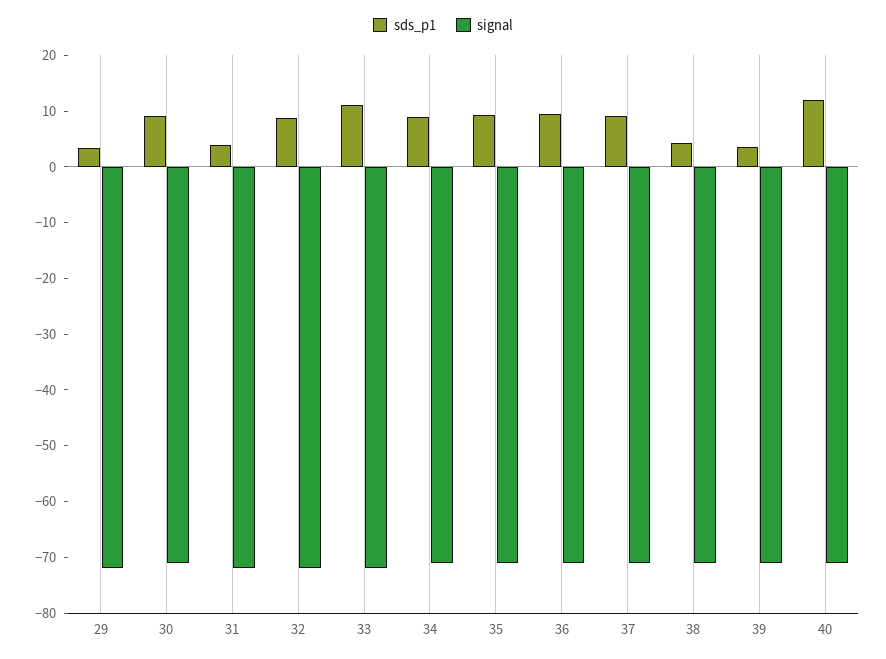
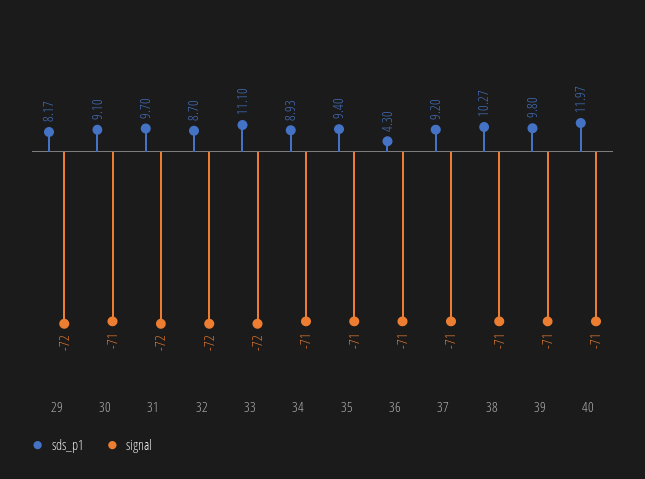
  {
    "sds_p1": {
-     "29": 4,
+     "29": 8.17,
      "30": 9.1,
-     "31": 4,
+     "31": 9.7,
      "32": 8.7,
      "33": 11.1,
      "34": 8.93,
      "35": 9.4,
-     "36": 10,
+     "36": 4.3,
      "37": 9.2,
-     "38": 4,
+     "38": 10.27,
-     "39": 4,
+     "39": 9.8,
      "40": 11.97
    },
    "signal": {
      "29": -72,
      "30": -71,
      "31": -72,
      "32": -72,
      "33": -72,
      "34": -71,
      "35": -71,
      "36": -71,
      "37": -71,
      "38": -71,
      "39": -71,
      "40": -71
    }
  }

